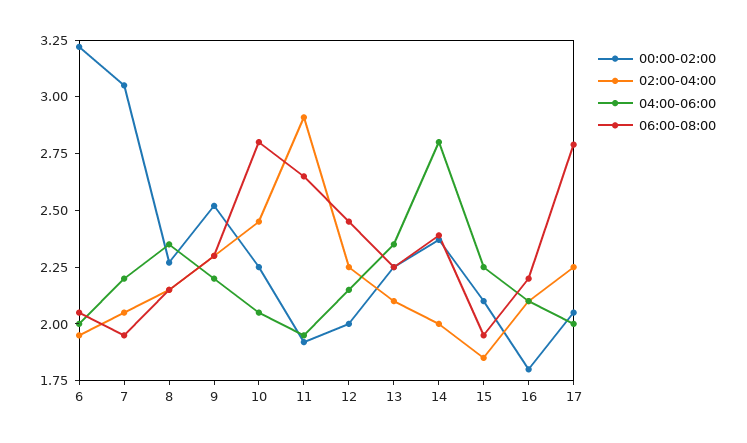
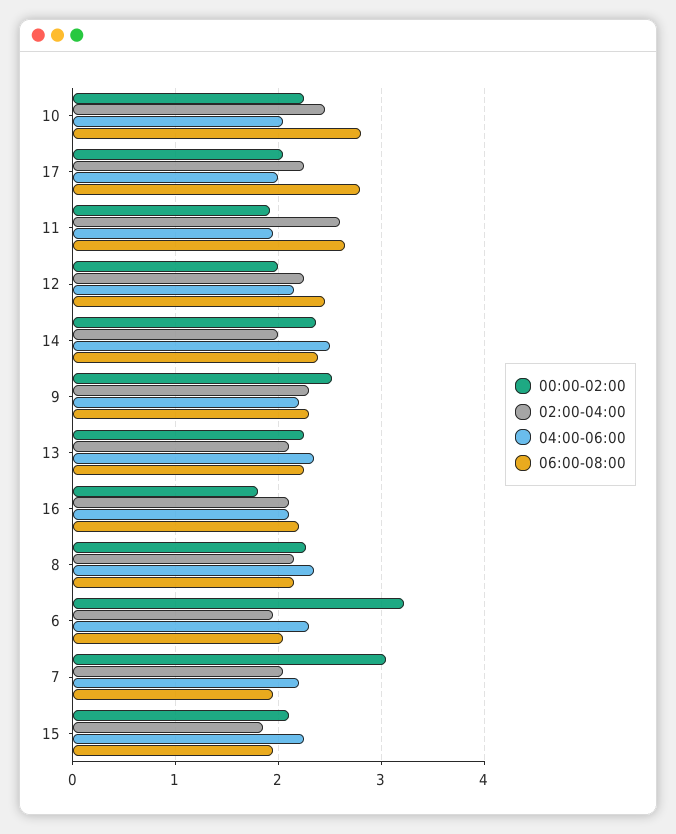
  {
    "00:00-02:00": {
      "6": 3.2,
      "7": 3.05,
      "8": 2.25,
      "9": 2.5,
      "10": 2.25,
      "11": 1.9,
      "12": 2,
      "13": 2.25,
      "14": 2.35,
      "15": 2.1,
      "16": 1.8,
      "17": 2.05
    },
    "02:00-04:00": {
      "6": 1.95,
      "7": 2.05,
      "8": 2.15,
      "9": 2.3,
      "10": 2.45,
-     "11": 2.9,
+     "11": 2.6,
      "12": 2.25,
      "13": 2.1,
      "14": 2,
      "15": 1.85,
      "16": 2.1,
      "17": 2.25
    },
    "04:00-06:00": {
-     "6": 2,
+     "6": 2.3,
      "7": 2.2,
      "8": 2.35,
      "9": 2.2,
      "10": 2.05,
      "11": 1.95,
      "12": 2.15,
      "13": 2.35,
-     "14": 2.8,
+     "14": 2.5,
      "15": 2.25,
      "16": 2.1,
      "17": 2
    },
    "06:00-08:00": {
      "6": 2.05,
      "7": 1.95,
      "8": 2.15,
      "9": 2.3,
      "10": 2.8,
      "11": 2.65,
      "12": 2.45,
      "13": 2.25,
      "14": 2.4,
      "15": 1.95,
      "16": 2.2,
      "17": 2.8
    }
  }

